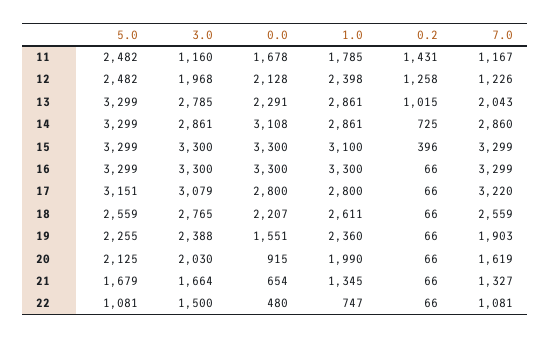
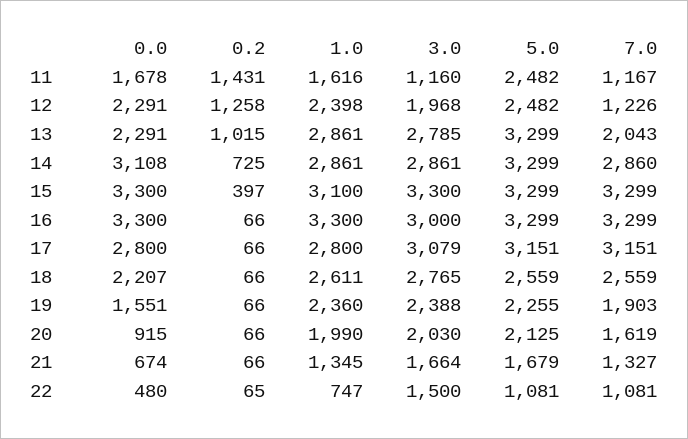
  {
    "5.0": {
      "11": 2482,
      "12": 2482,
      "13": 3299,
      "14": 3299,
      "15": 3299,
      "16": 3299,
      "17": 3151,
      "18": 2559,
      "19": 2255,
      "20": 2125,
      "21": 1679,
      "22": 1081
    },
    "3.0": {
      "11": 1160,
      "12": 1968,
      "13": 2785,
      "14": 2861,
      "15": 3300,
-     "16": 3300,
+     "16": 3000,
      "17": 3079,
      "18": 2765,
      "19": 2388,
      "20": 2030,
      "21": 1664,
      "22": 1500
    },
    "0.0": {
      "11": 1678,
-     "12": 2128,
+     "12": 2291,
      "13": 2291,
      "14": 3108,
      "15": 3300,
      "16": 3300,
      "17": 2800,
      "18": 2207,
      "19": 1551,
      "20": 915,
-     "21": 654,
+     "21": 674,
      "22": 480
    },
    "1.0": {
-     "11": 1785,
+     "11": 1616,
      "12": 2398,
      "13": 2861,
      "14": 2861,
      "15": 3100,
      "16": 3300,
      "17": 2800,
      "18": 2611,
      "19": 2360,
      "20": 1990,
      "21": 1345,
      "22": 747
    },
    "0.2": {
      "11": 1431,
      "12": 1258,
      "13": 1015,
      "14": 725,
-     "15": 396,
+     "15": 397,
      "16": 66,
      "17": 66,
      "18": 66,
      "19": 66,
      "20": 66,
      "21": 66,
-     "22": 66
+     "22": 65
    },
    "7.0": {
      "11": 1167,
      "12": 1226,
      "13": 2043,
      "14": 2860,
      "15": 3299,
      "16": 3299,
-     "17": 3220,
+     "17": 3151,
      "18": 2559,
      "19": 1903,
      "20": 1619,
      "21": 1327,
      "22": 1081
    }
  }

